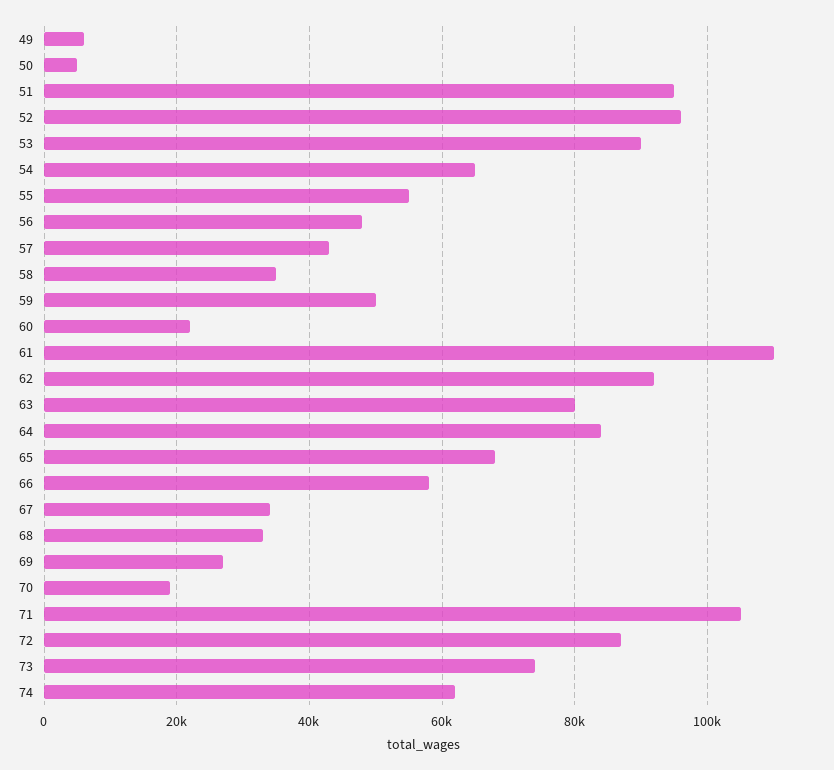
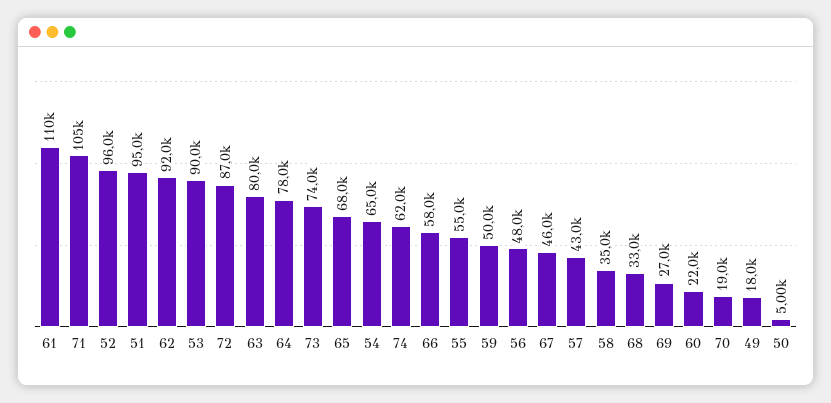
  {
-   "49": 6000,
+   "49": 18000,
    "50": 5000,
    "51": 95000,
    "52": 96000,
    "53": 90000,
    "54": 65000,
    "55": 55000,
    "56": 48000,
    "57": 43000,
    "58": 35000,
    "59": 50000,
    "60": 22000,
    "61": 110000,
    "62": 92000,
    "63": 80000,
-   "64": 84000,
+   "64": 78000,
    "65": 68000,
    "66": 58000,
-   "67": 34000,
+   "67": 46000,
    "68": 33000,
    "69": 27000,
    "70": 19000,
    "71": 105000,
    "72": 87000,
    "73": 74000,
    "74": 62000
  }

